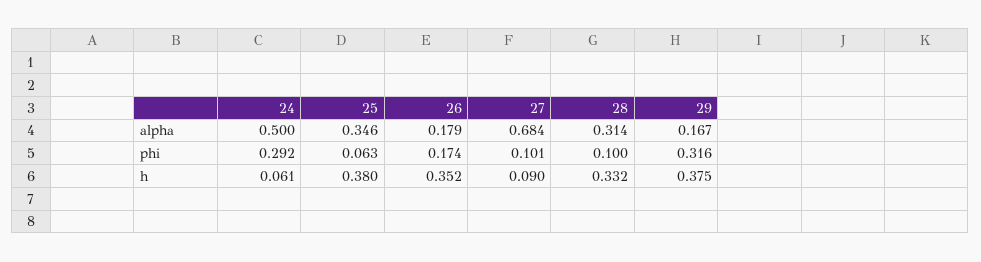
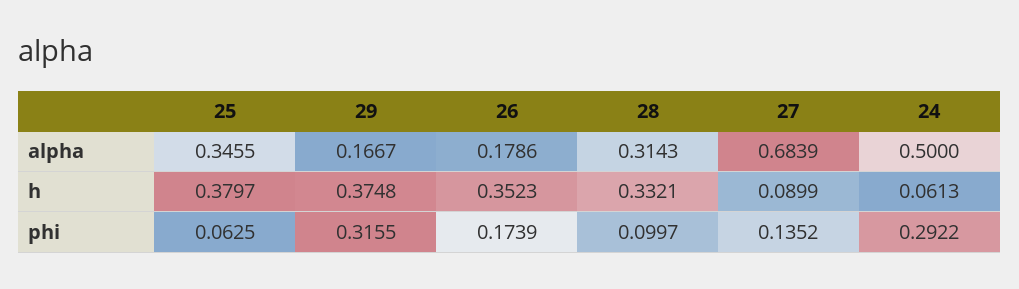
  {
    "24": {
      "alpha": 0.5,
      "phi": 0.2922,
      "h": 0.0613
    },
    "25": {
      "alpha": 0.3455,
      "phi": 0.0625,
      "h": 0.3797
    },
    "26": {
      "alpha": 0.1786,
      "phi": 0.1739,
      "h": 0.3523
    },
    "27": {
      "alpha": 0.6839,
-     "phi": 0.101,
+     "phi": 0.1352,
      "h": 0.0899
    },
    "28": {
      "alpha": 0.3143,
      "phi": 0.0997,
      "h": 0.3321
    },
    "29": {
      "alpha": 0.1667,
      "phi": 0.3155,
      "h": 0.3748
    }
  }

